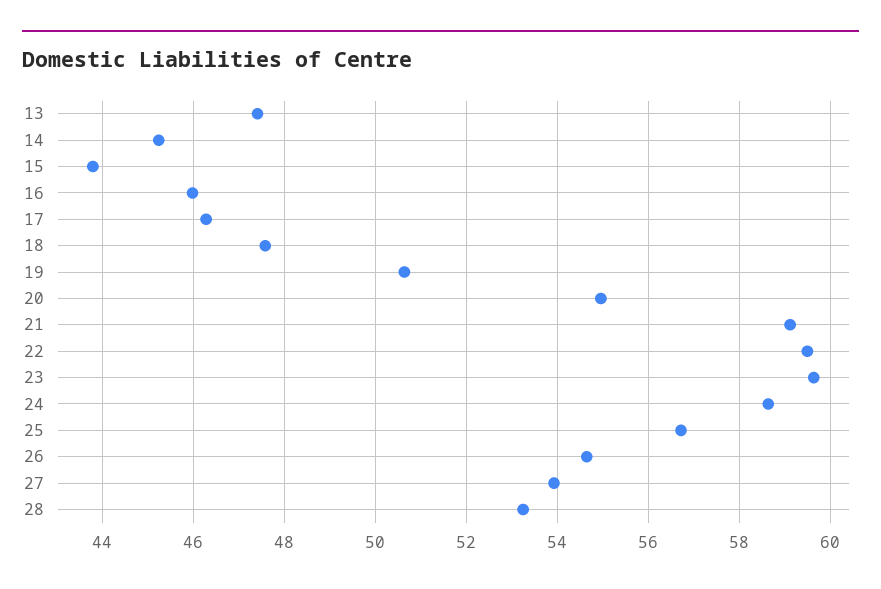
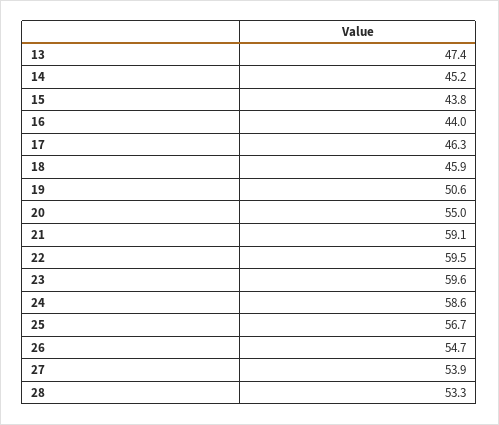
  {
    "13": 47.4,
    "14": 45.2,
    "15": 43.8,
-   "16": 46,
+   "16": 44,
    "17": 46.3,
-   "18": 47.6,
+   "18": 45.9,
    "19": 50.6,
    "20": 55,
    "21": 59.1,
    "22": 59.5,
    "23": 59.6,
    "24": 58.6,
    "25": 56.7,
    "26": 54.7,
    "27": 53.9,
    "28": 53.3
  }

